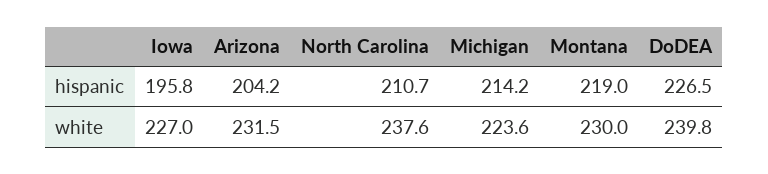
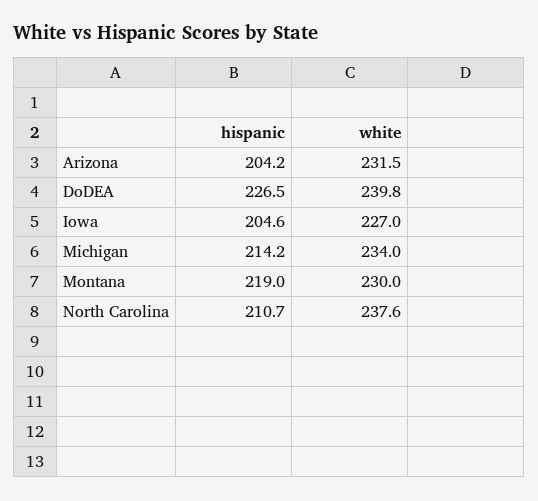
  {
    "Iowa": {
-     "hispanic": 195.8,
+     "hispanic": 204.6,
      "white": 227
    },
    "Arizona": {
      "hispanic": 204.2,
      "white": 231.5
    },
    "North Carolina": {
      "hispanic": 210.7,
      "white": 237.6
    },
    "Michigan": {
      "hispanic": 214.2,
-     "white": 223.6
+     "white": 234
    },
    "Montana": {
      "hispanic": 219,
      "white": 230
    },
    "DoDEA": {
      "hispanic": 226.5,
      "white": 239.8
    }
  }

